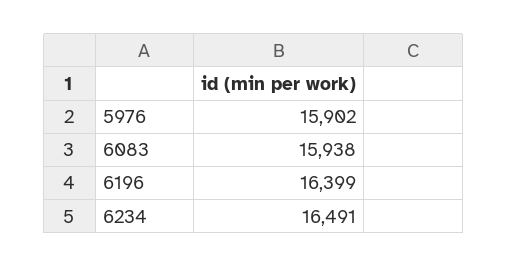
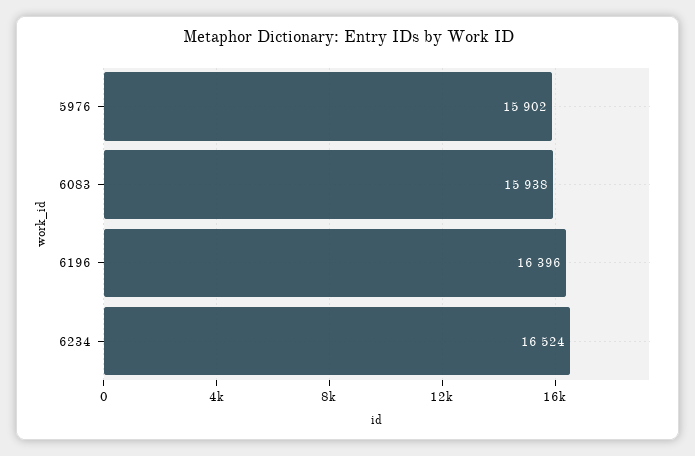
  {
    "5976": 15902,
    "6083": 15938,
-   "6196": 16399,
+   "6196": 16396,
-   "6234": 16491
+   "6234": 16524
  }

